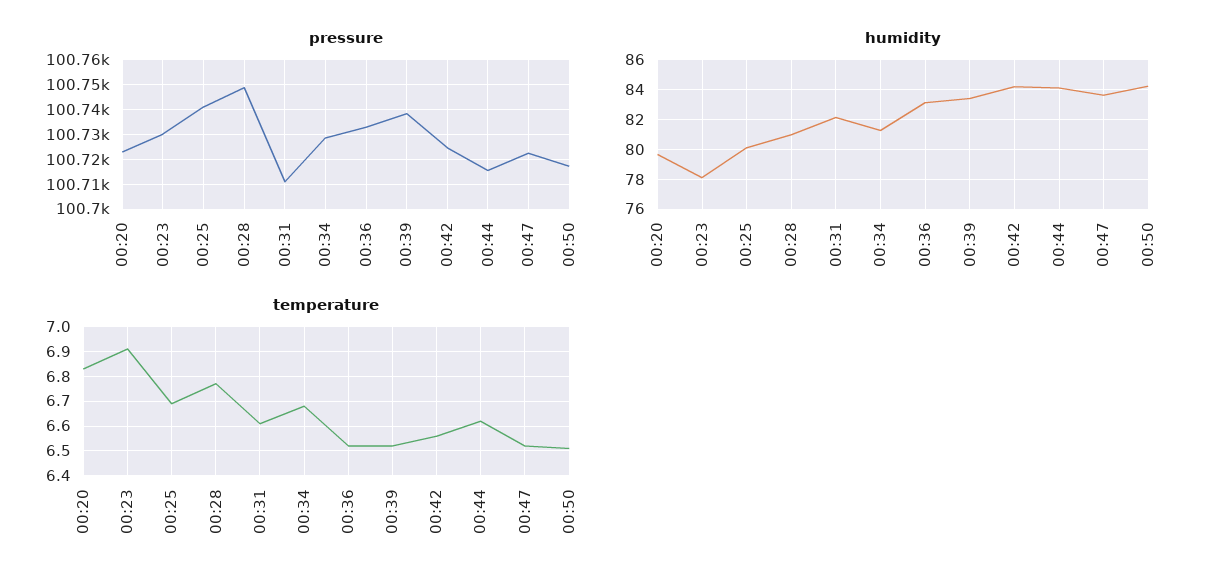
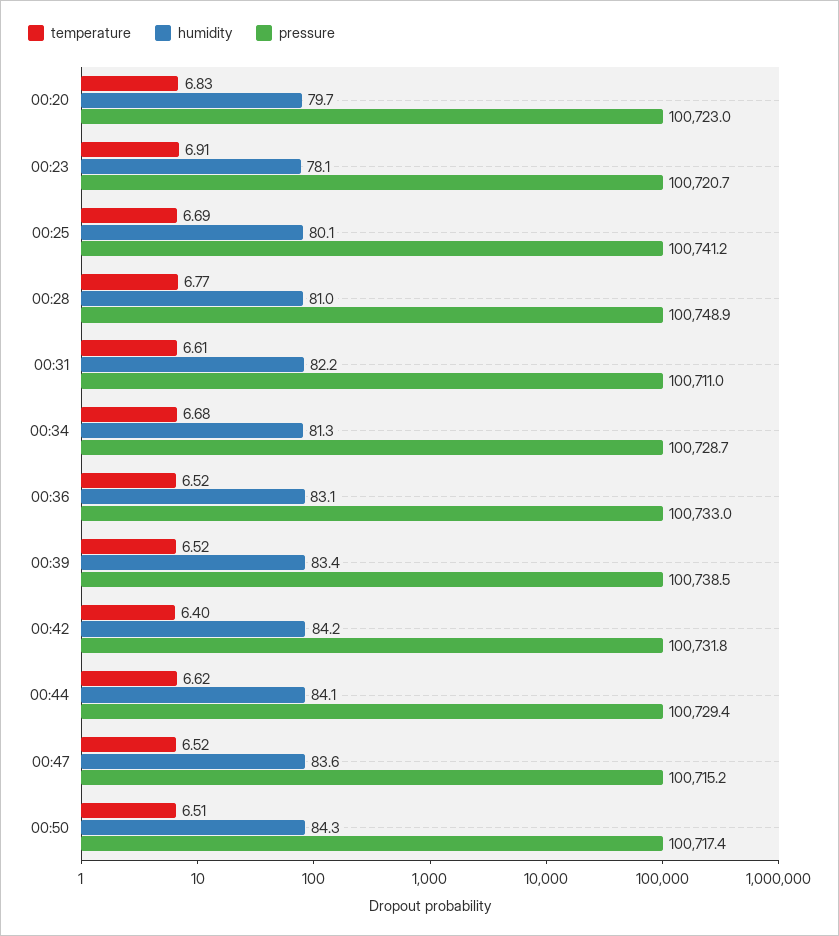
  {
    "pressure": {
      "00:20": 100723,
-     "00:23": 100730,
+     "00:23": 100720.7,
      "00:25": 100741.2,
      "00:28": 100748.9,
      "00:31": 100711,
      "00:34": 100728.7,
      "00:36": 100733,
      "00:39": 100738.5,
-     "00:42": 100725,
+     "00:42": 100731.8,
-     "00:44": 100715,
+     "00:44": 100729.4,
-     "00:47": 100722.5,
+     "00:47": 100715.2,
      "00:50": 100717.4
    },
    "humidity": {
      "00:20": 79.7,
      "00:23": 78.1,
      "00:25": 80.1,
      "00:28": 81,
      "00:31": 82.2,
      "00:34": 81.3,
      "00:36": 83.1,
      "00:39": 83.4,
      "00:42": 84.2,
      "00:44": 84.1,
      "00:47": 83.6,
      "00:50": 84.3
    },
    "temperature": {
      "00:20": 6.83,
      "00:23": 6.91,
      "00:25": 6.69,
      "00:28": 6.77,
      "00:31": 6.61,
      "00:34": 6.68,
      "00:36": 6.52,
      "00:39": 6.52,
-     "00:42": 6.55,
+     "00:42": 6.4,
      "00:44": 6.62,
      "00:47": 6.52,
      "00:50": 6.51
    }
  }

